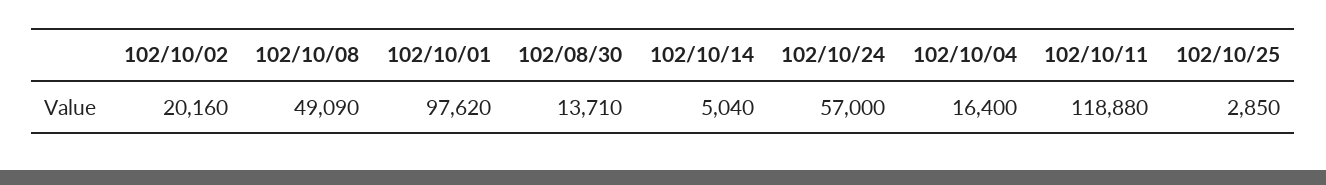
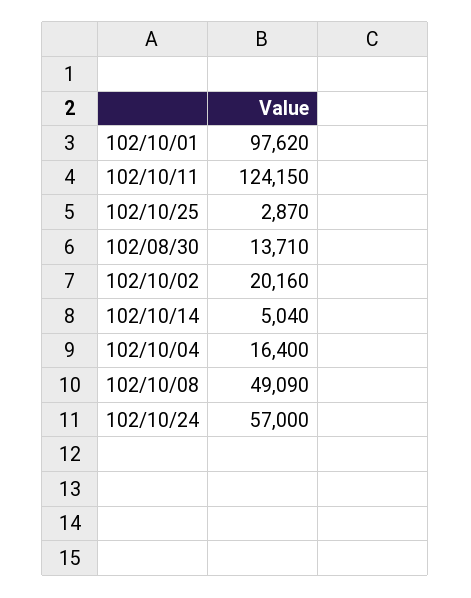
  {
    "102/10/02": 20160,
    "102/10/08": 49090,
    "102/10/01": 97620,
    "102/08/30": 13710,
    "102/10/14": 5040,
    "102/10/24": 57000,
    "102/10/04": 16400,
-   "102/10/11": 118880,
+   "102/10/11": 124150,
-   "102/10/25": 2850
+   "102/10/25": 2870
  }

